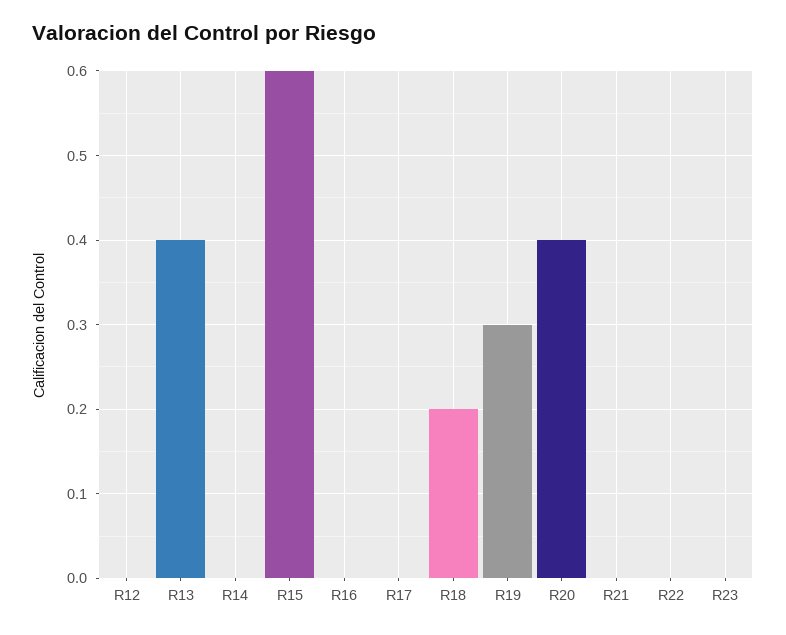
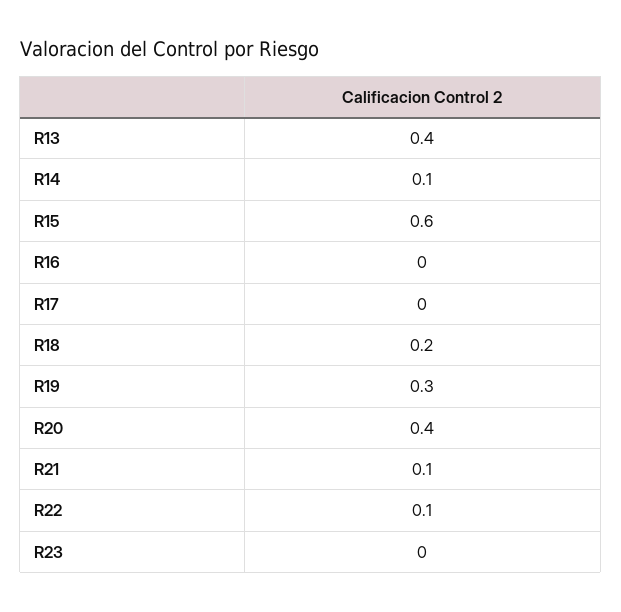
  {
-   "R12": 0,
    "R13": 0.4,
-   "R14": 0,
+   "R14": 0.1,
    "R15": 0.6,
    "R16": 0,
    "R17": 0,
    "R18": 0.2,
    "R19": 0.3,
    "R20": 0.4,
-   "R21": 0,
+   "R21": 0.1,
-   "R22": 0,
+   "R22": 0.1,
    "R23": 0
  }

